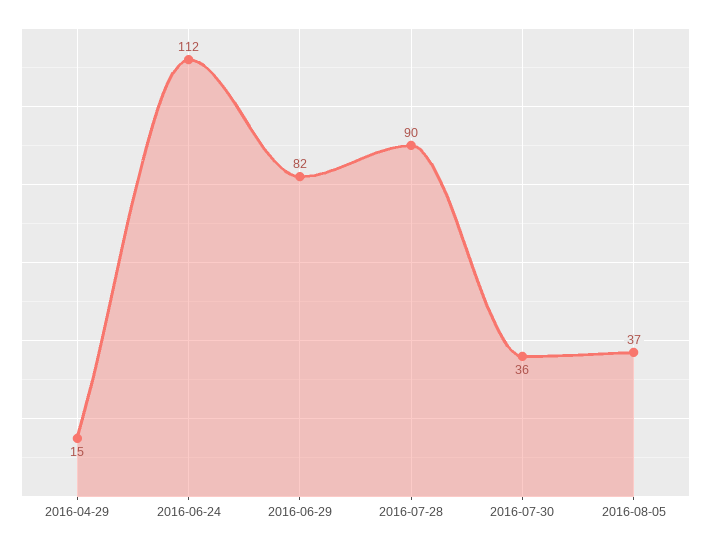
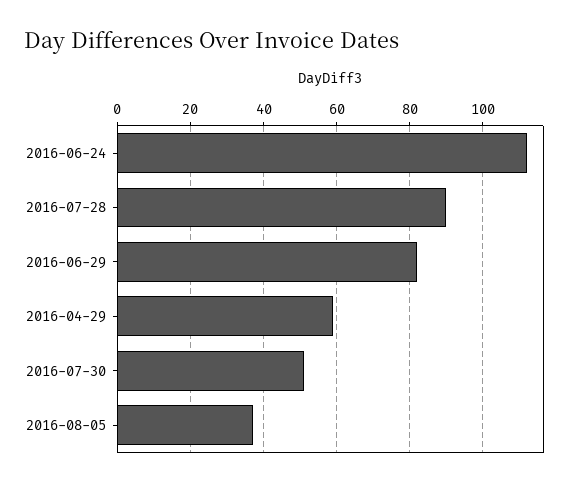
  {
-   "2016-04-29": 15,
+   "2016-04-29": 60,
    "2016-06-24": 112,
    "2016-06-29": 82,
    "2016-07-28": 90,
-   "2016-07-30": 36,
+   "2016-07-30": 50,
    "2016-08-05": 37
  }

